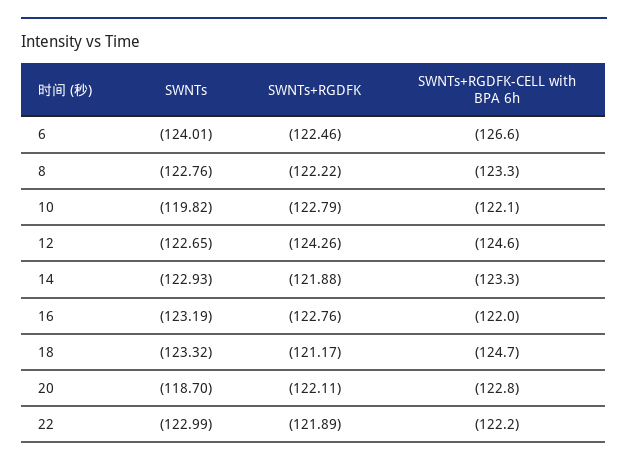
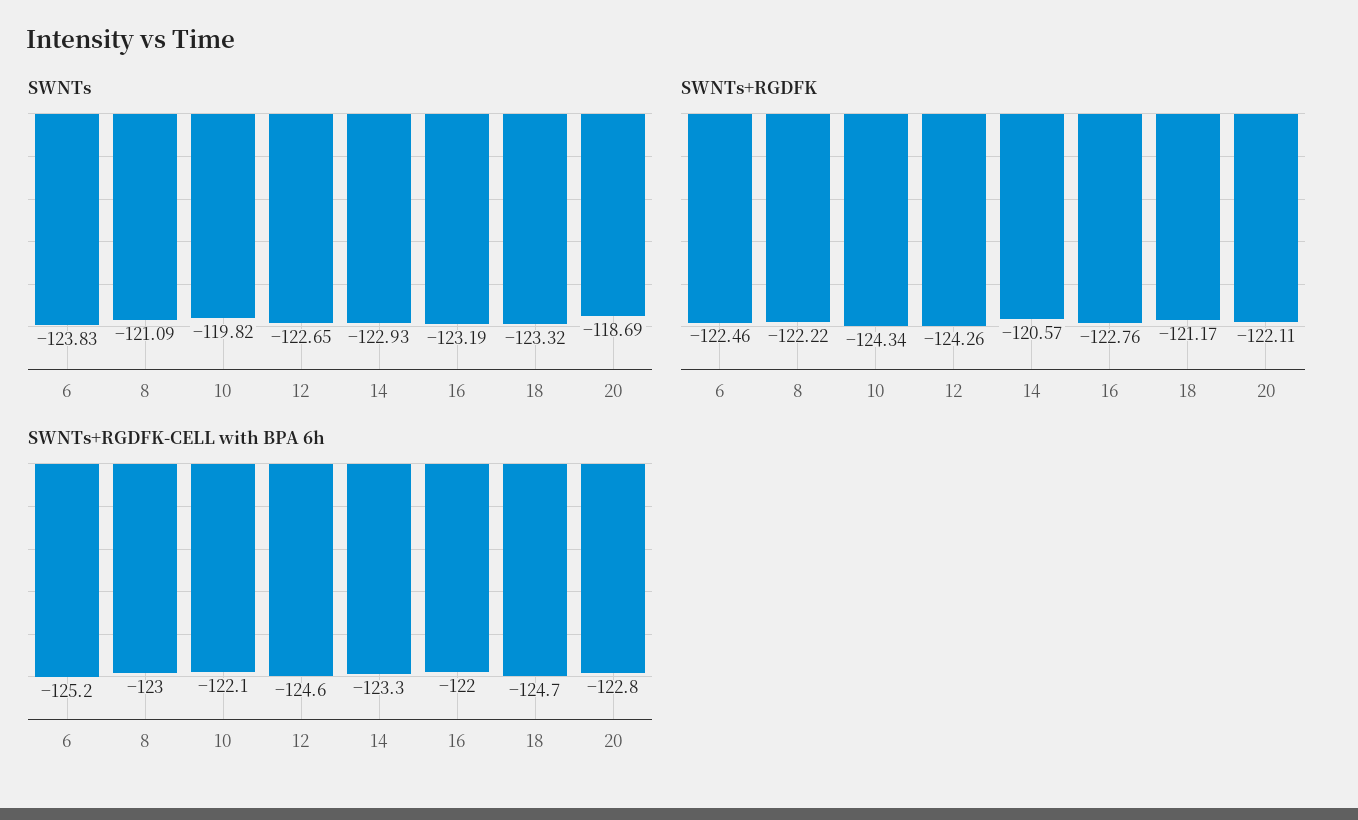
  {
    "SWNTs": {
-     "6": -124.01,
+     "6": -123.83,
-     "8": -122.76,
+     "8": -121.09,
      "10": -119.82,
      "12": -122.65,
      "14": -122.93,
      "16": -123.19,
      "18": -123.32,
-     "20": -118.7,
+     "20": -118.69
-     "22": -122.99
    },
    "SWNTs+RGDFK": {
      "6": -122.46,
      "8": -122.22,
-     "10": -122.79,
+     "10": -124.34,
      "12": -124.26,
-     "14": -121.88,
+     "14": -120.57,
      "16": -122.76,
      "18": -121.17,
-     "20": -122.11,
+     "20": -122.11
-     "22": -121.89
    },
    "SWNTs+RGDFK-CELL with BPA 6h": {
-     "6": -126.6,
+     "6": -125.2,
-     "8": -123.3,
+     "8": -123,
      "10": -122.1,
      "12": -124.6,
      "14": -123.3,
      "16": -122,
      "18": -124.7,
-     "20": -122.8,
+     "20": -122.8
-     "22": -122.2
    }
  }

